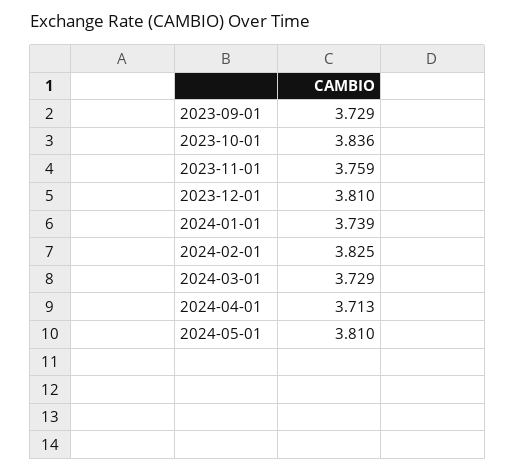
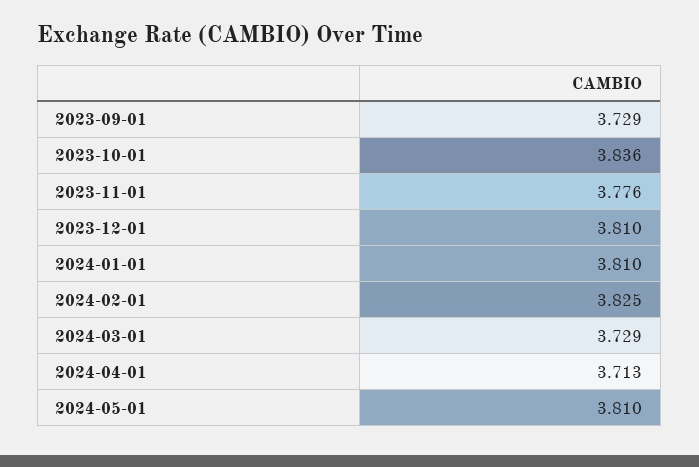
  {
    "2023-09-01": 3.729,
    "2023-10-01": 3.836,
-   "2023-11-01": 3.759,
+   "2023-11-01": 3.776,
    "2023-12-01": 3.81,
-   "2024-01-01": 3.739,
+   "2024-01-01": 3.81,
    "2024-02-01": 3.825,
    "2024-03-01": 3.729,
    "2024-04-01": 3.713,
    "2024-05-01": 3.81
  }

